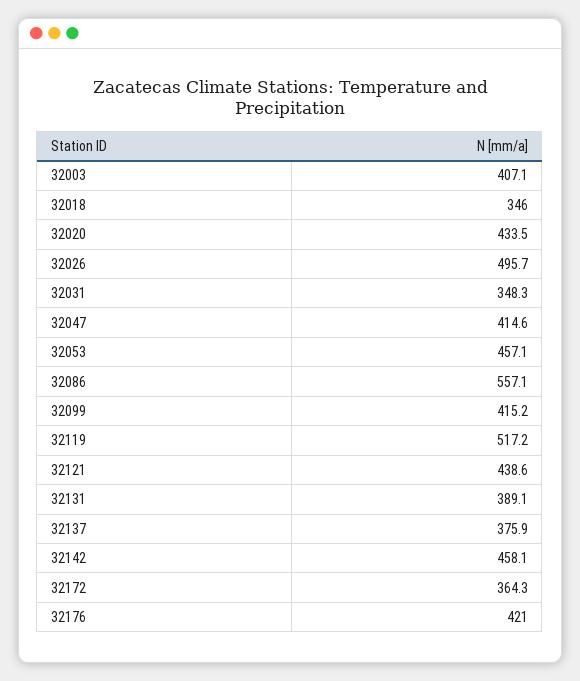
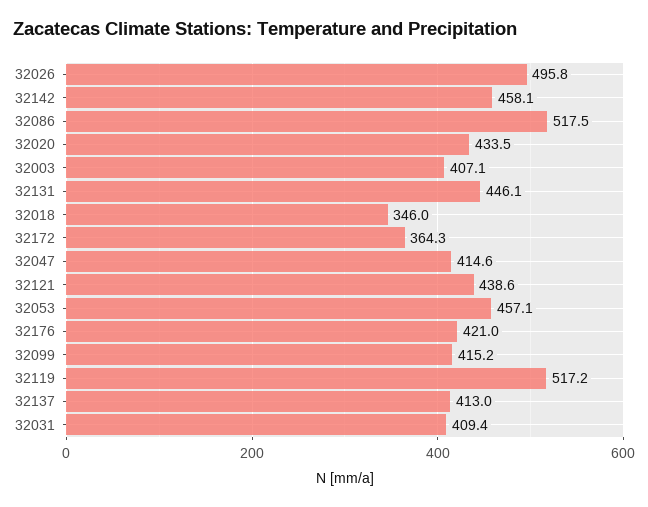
  {
    "32003": 407.1,
    "32018": 346,
    "32020": 433.5,
-   "32026": 495.7,
+   "32026": 495.8,
-   "32031": 348.3,
+   "32031": 409.4,
    "32047": 414.6,
    "32053": 457.1,
-   "32086": 557.1,
+   "32086": 517.5,
    "32099": 415.2,
    "32119": 517.2,
    "32121": 438.6,
-   "32131": 389.1,
+   "32131": 446.1,
-   "32137": 375.9,
+   "32137": 413,
    "32142": 458.1,
    "32172": 364.3,
    "32176": 421
  }

